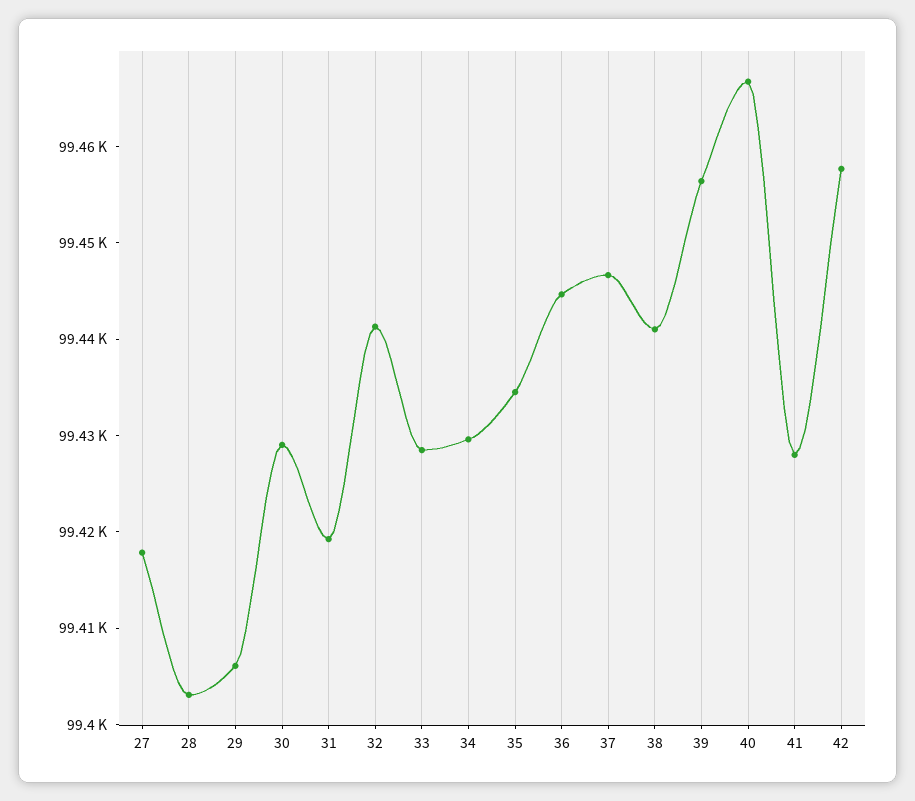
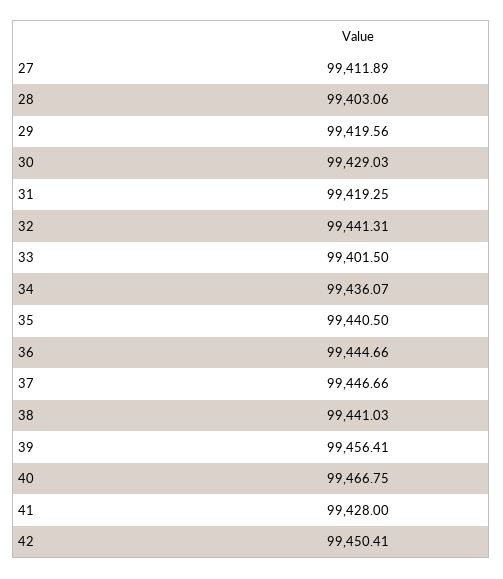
  {
-   "27": 99418,
+   "27": 99411.89,
    "28": 99403.06,
-   "29": 99406,
+   "29": 99419.56,
    "30": 99429.03,
    "31": 99419.25,
    "32": 99441.31,
-   "33": 99428,
+   "33": 99401.5,
-   "34": 99430,
+   "34": 99436.07,
-   "35": 99434,
+   "35": 99440.5,
    "36": 99444.66,
    "37": 99446.66,
    "38": 99441.03,
    "39": 99456.41,
    "40": 99466.75,
    "41": 99428,
-   "42": 99458
+   "42": 99450.41
  }

